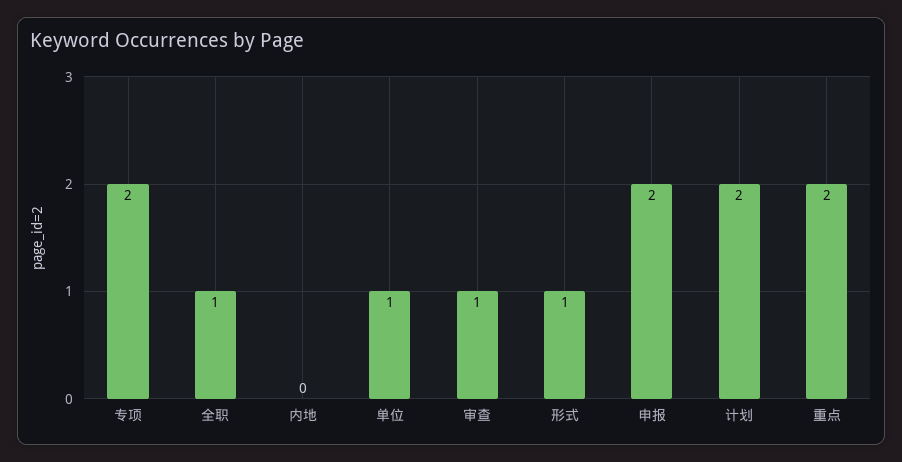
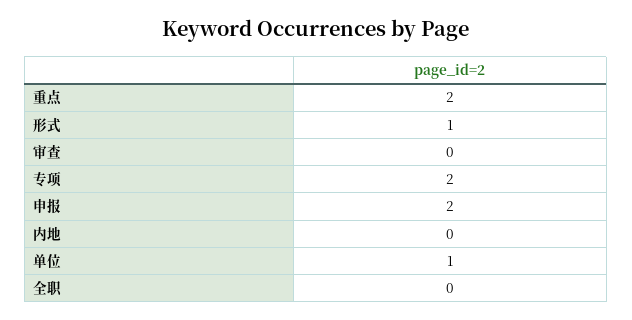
  {
    "专项": 2,
-   "全职": 1,
+   "全职": 0,
    "内地": 0,
    "单位": 1,
-   "审查": 1,
+   "审查": 0,
    "形式": 1,
    "申报": 2,
-   "计划": 2,
    "重点": 2
  }

